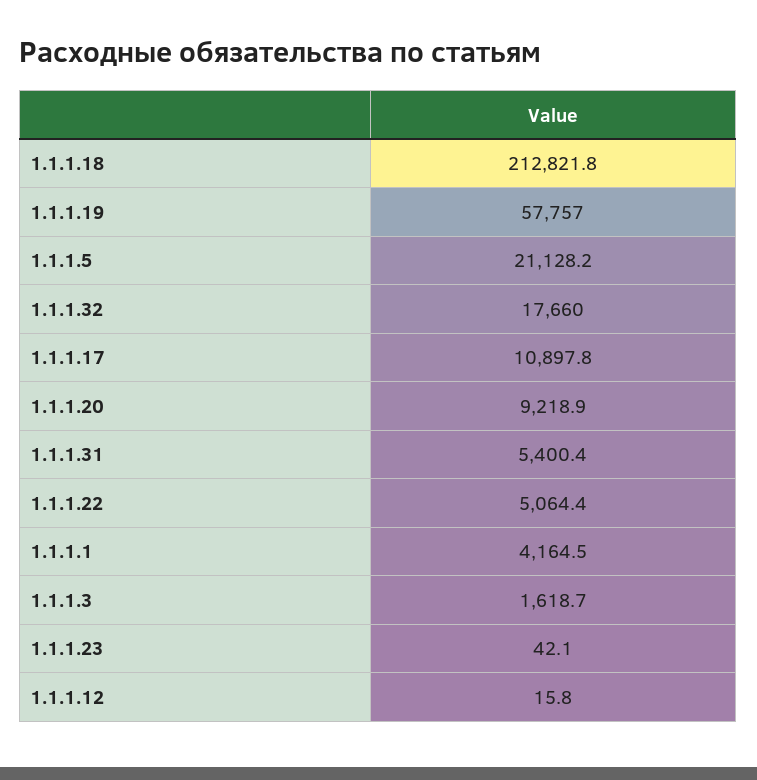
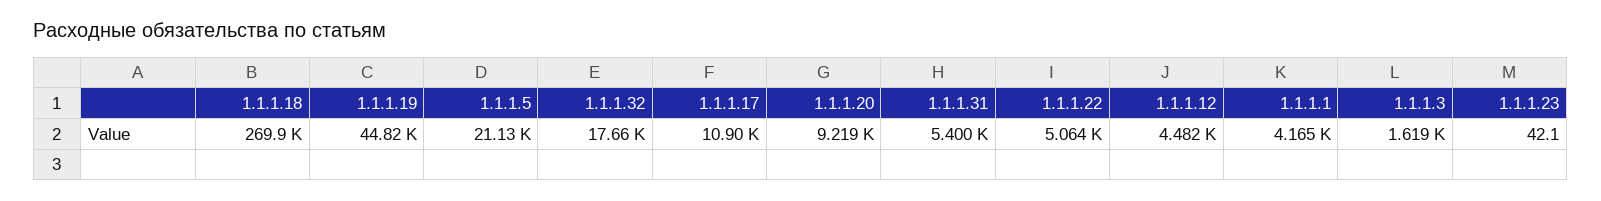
  {
-   "1.1.1.18": 212821.8,
+   "1.1.1.18": 269900,
-   "1.1.1.19": 57757,
+   "1.1.1.19": 44820,
    "1.1.1.5": 21128.2,
    "1.1.1.32": 17660,
    "1.1.1.17": 10897.8,
    "1.1.1.20": 9218.9,
    "1.1.1.31": 5400.4,
    "1.1.1.22": 5064.4,
    "1.1.1.1": 4164.5,
    "1.1.1.3": 1618.7,
    "1.1.1.23": 42.1,
-   "1.1.1.12": 15.8
+   "1.1.1.12": 4482
  }

